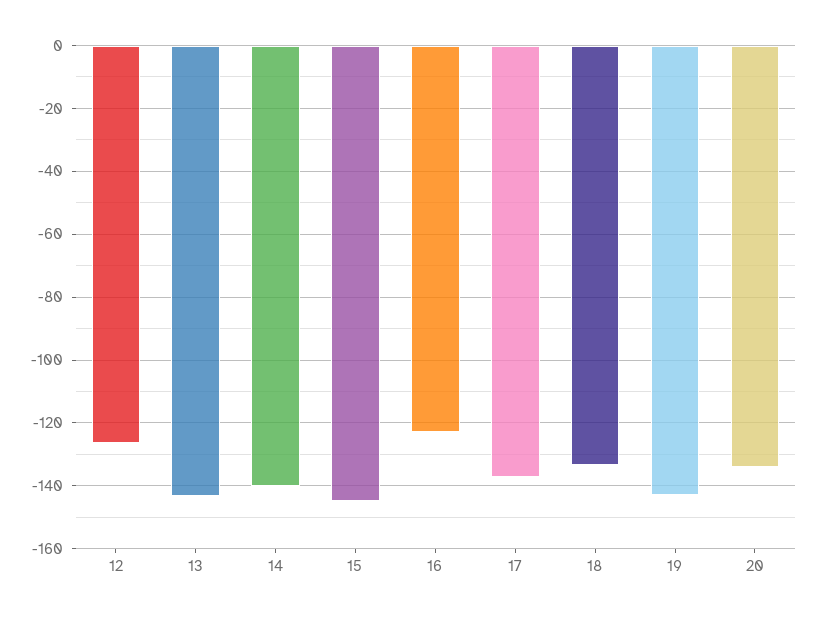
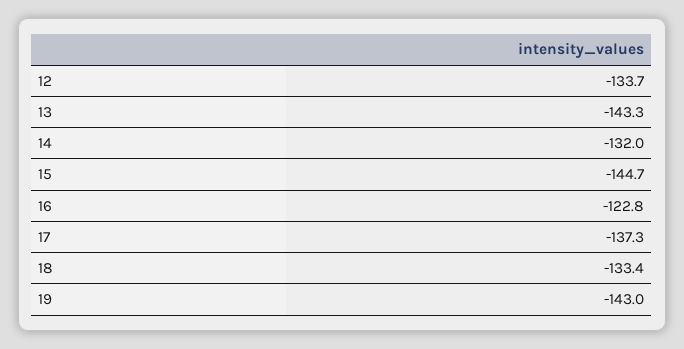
  {
-   "12": -126,
+   "12": -133.7,
    "13": -143.3,
-   "14": -140,
+   "14": -132,
    "15": -144.7,
    "16": -122.8,
    "17": -137.3,
    "18": -133.4,
-   "19": -143,
+   "19": -143
-   "20": -134
  }

